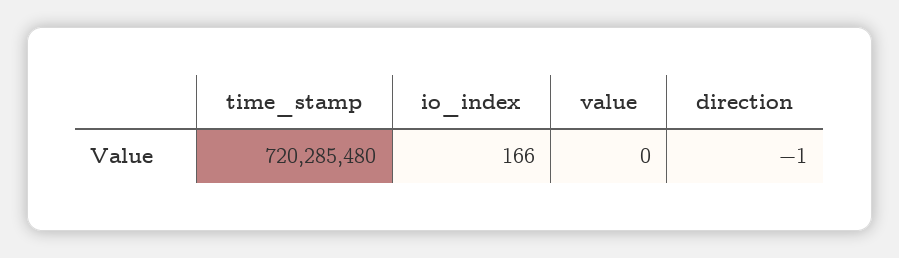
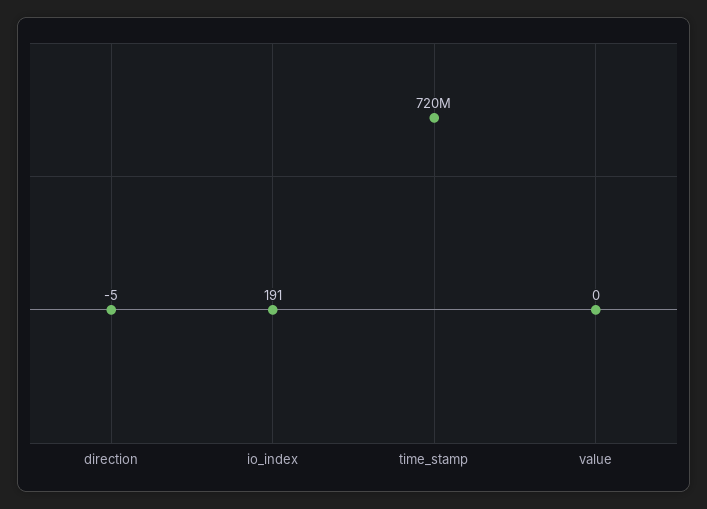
  {
    "time_stamp": 720285480,
-   "io_index": 166,
+   "io_index": 191,
    "value": 0,
-   "direction": -1
+   "direction": -5
  }

